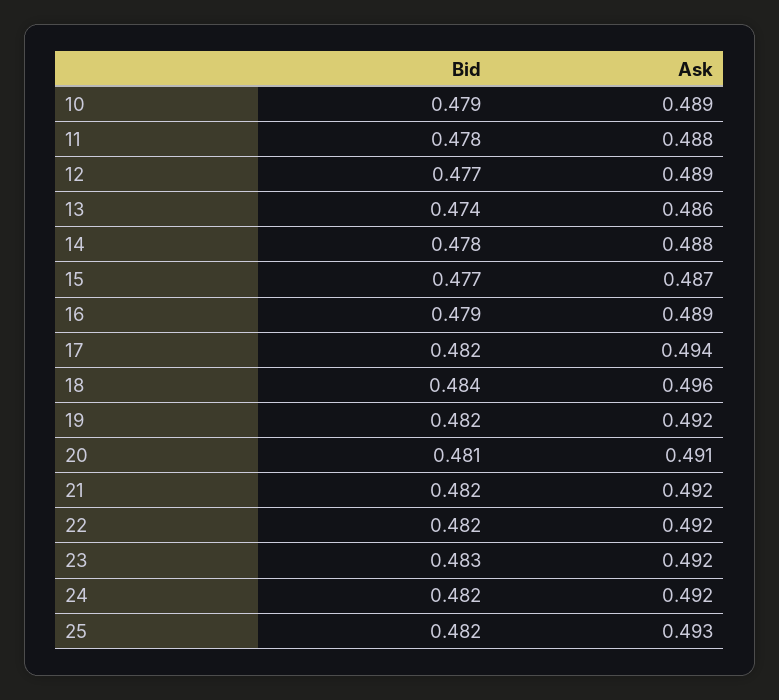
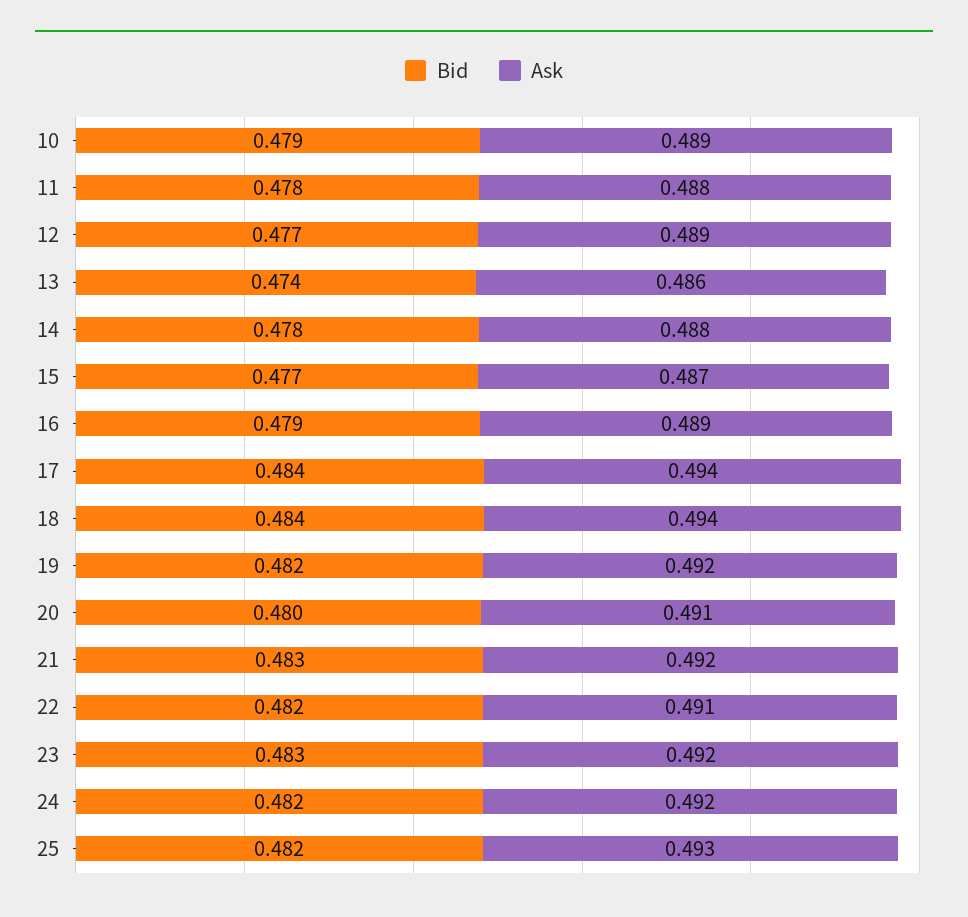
  {
    "Bid": {
      "10": 0.479,
      "11": 0.478,
      "12": 0.477,
      "13": 0.474,
      "14": 0.478,
      "15": 0.477,
      "16": 0.479,
-     "17": 0.482,
+     "17": 0.484,
      "18": 0.484,
      "19": 0.482,
-     "20": 0.481,
+     "20": 0.48,
-     "21": 0.482,
+     "21": 0.483,
      "22": 0.482,
      "23": 0.483,
      "24": 0.482,
      "25": 0.482
    },
    "Ask": {
      "10": 0.489,
      "11": 0.488,
      "12": 0.489,
      "13": 0.486,
      "14": 0.488,
      "15": 0.487,
      "16": 0.489,
      "17": 0.494,
-     "18": 0.496,
+     "18": 0.494,
      "19": 0.492,
      "20": 0.491,
      "21": 0.492,
-     "22": 0.492,
+     "22": 0.491,
      "23": 0.492,
      "24": 0.492,
      "25": 0.493
    }
  }

